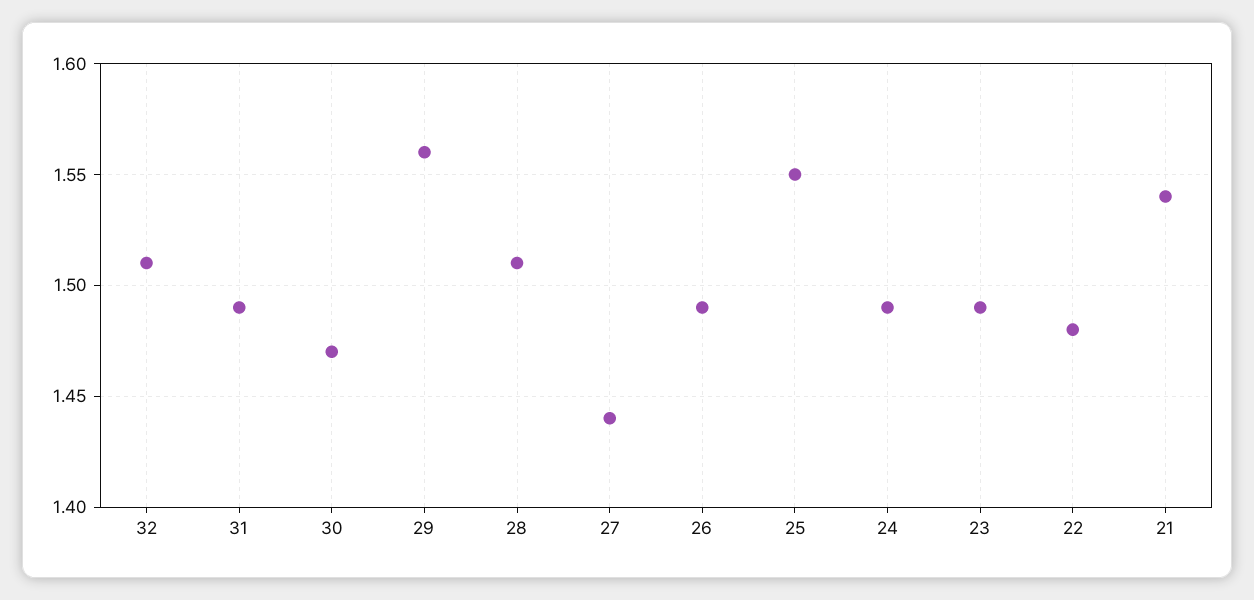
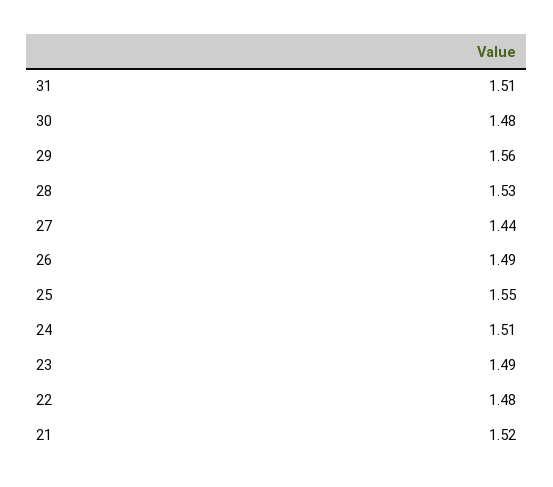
  {
-   "32": 1.51,
-   "31": 1.49,
+   "31": 1.51,
-   "30": 1.47,
+   "30": 1.48,
    "29": 1.56,
-   "28": 1.51,
+   "28": 1.53,
    "27": 1.44,
    "26": 1.49,
    "25": 1.55,
-   "24": 1.49,
+   "24": 1.51,
    "23": 1.49,
    "22": 1.48,
-   "21": 1.54
+   "21": 1.52
  }

